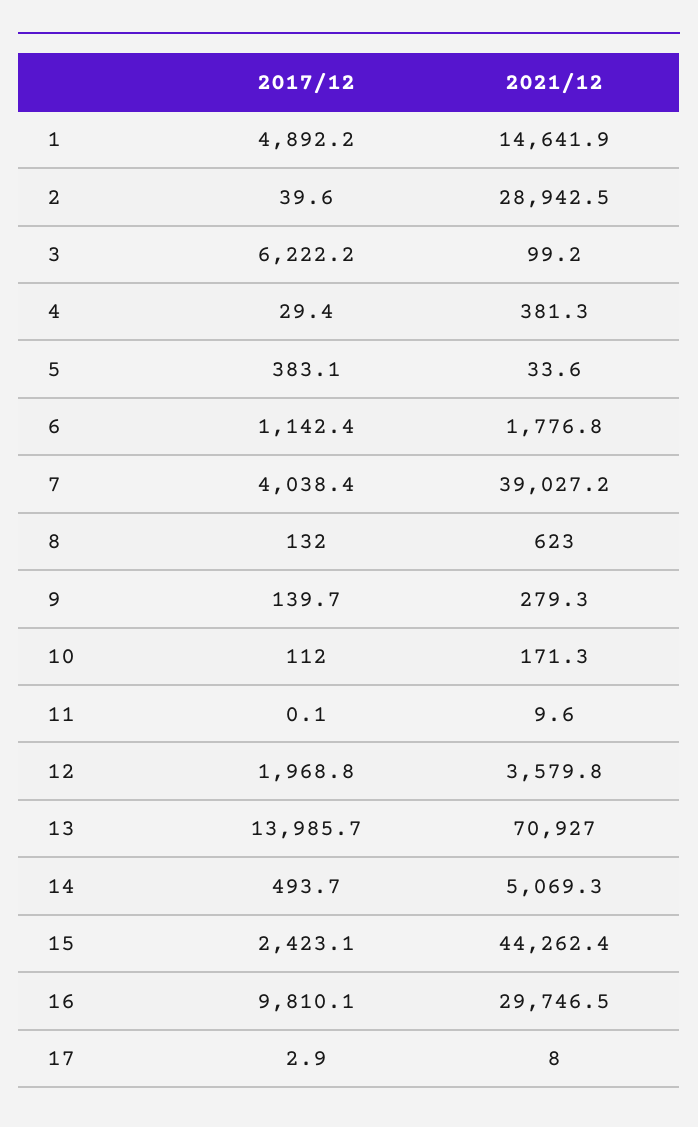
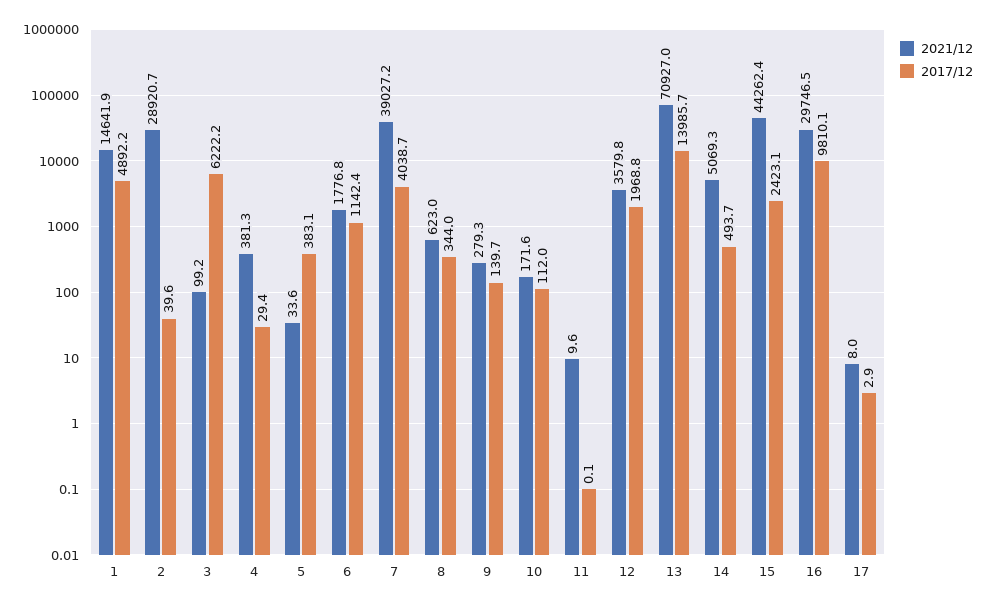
  {
    "2017/12": {
      "1": 4892.2,
      "2": 39.6,
      "3": 6222.2,
      "4": 29.4,
      "5": 383.1,
      "6": 1142.4,
-     "7": 4038.4,
+     "7": 4038.7,
-     "8": 132,
+     "8": 344,
      "9": 139.7,
      "10": 112,
      "11": 0.1,
      "12": 1968.8,
      "13": 13985.7,
      "14": 493.7,
      "15": 2423.1,
      "16": 9810.1,
      "17": 2.9
    },
    "2021/12": {
      "1": 14641.9,
-     "2": 28942.5,
+     "2": 28920.7,
      "3": 99.2,
      "4": 381.3,
      "5": 33.6,
      "6": 1776.8,
      "7": 39027.2,
      "8": 623,
      "9": 279.3,
-     "10": 171.3,
+     "10": 171.6,
      "11": 9.6,
      "12": 3579.8,
      "13": 70927,
      "14": 5069.3,
      "15": 44262.4,
      "16": 29746.5,
      "17": 8
    }
  }

